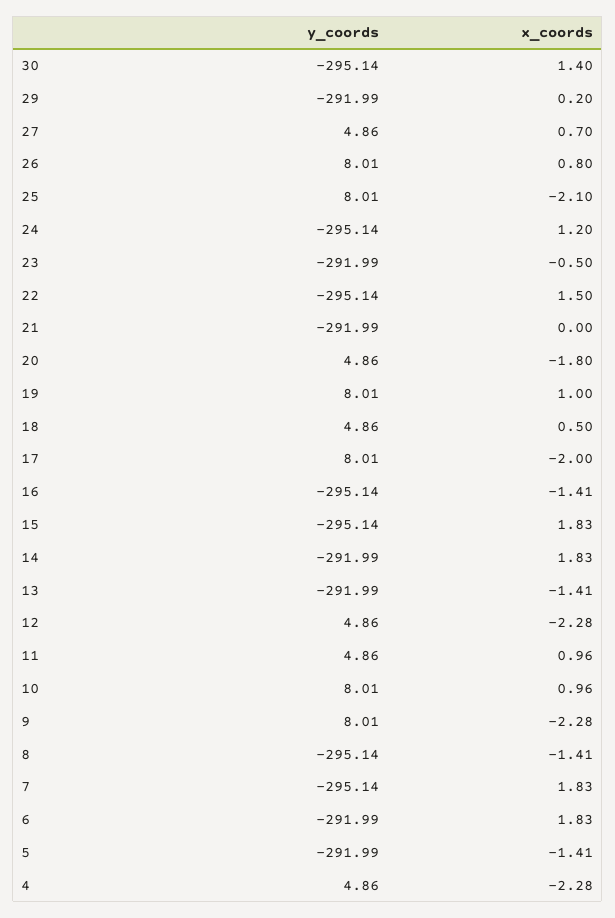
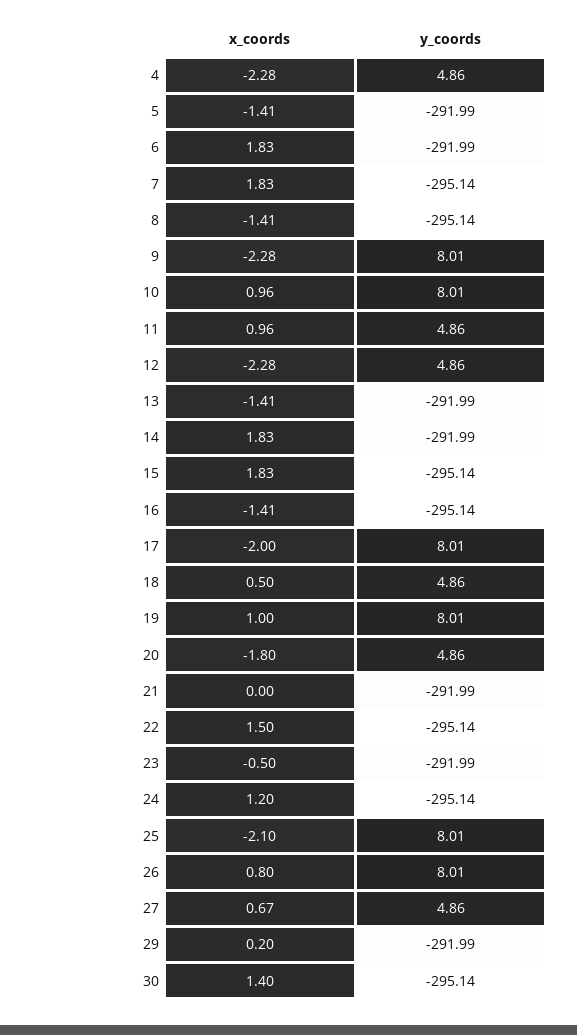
  {
    "y_coords": {
      "30": -295.14,
      "29": -291.99,
      "27": 4.86,
      "26": 8.01,
      "25": 8.01,
      "24": -295.14,
      "23": -291.99,
      "22": -295.14,
      "21": -291.99,
      "20": 4.86,
      "19": 8.01,
      "18": 4.86,
      "17": 8.01,
      "16": -295.14,
      "15": -295.14,
      "14": -291.99,
      "13": -291.99,
      "12": 4.86,
      "11": 4.86,
      "10": 8.01,
      "9": 8.01,
      "8": -295.14,
      "7": -295.14,
      "6": -291.99,
      "5": -291.99,
      "4": 4.86
    },
    "x_coords": {
      "30": 1.4,
      "29": 0.2,
-     "27": 0.7,
+     "27": 0.67,
      "26": 0.8,
      "25": -2.1,
      "24": 1.2,
      "23": -0.5,
      "22": 1.5,
      "21": 0,
      "20": -1.8,
      "19": 1,
      "18": 0.5,
      "17": -2,
      "16": -1.41,
      "15": 1.83,
      "14": 1.83,
      "13": -1.41,
      "12": -2.28,
      "11": 0.96,
      "10": 0.96,
      "9": -2.28,
      "8": -1.41,
      "7": 1.83,
      "6": 1.83,
      "5": -1.41,
      "4": -2.28
    }
  }

